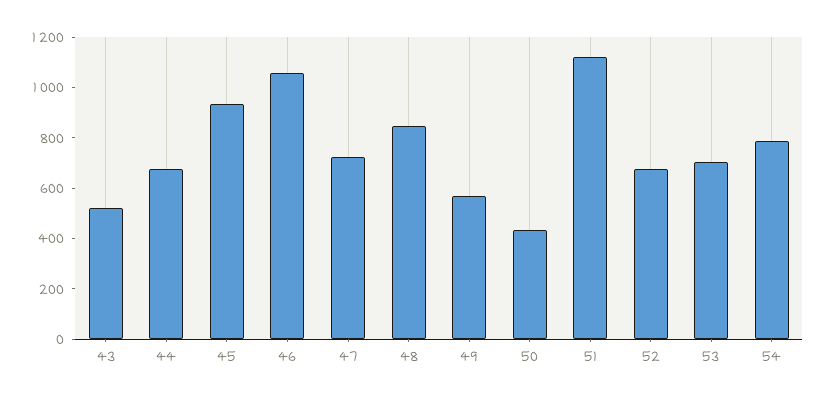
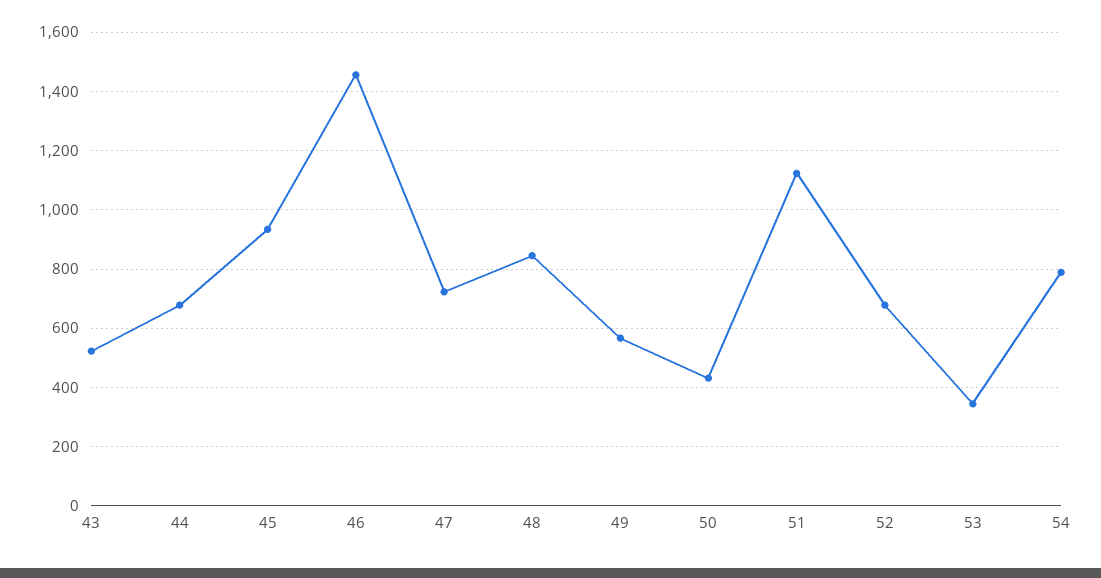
  {
    "43": 525,
    "44": 675,
    "45": 925,
-   "46": 1050,
+   "46": 1450,
    "47": 725,
    "48": 850,
    "49": 575,
    "50": 425,
    "51": 1125,
    "52": 675,
-   "53": 700,
+   "53": 350,
    "54": 800
  }

